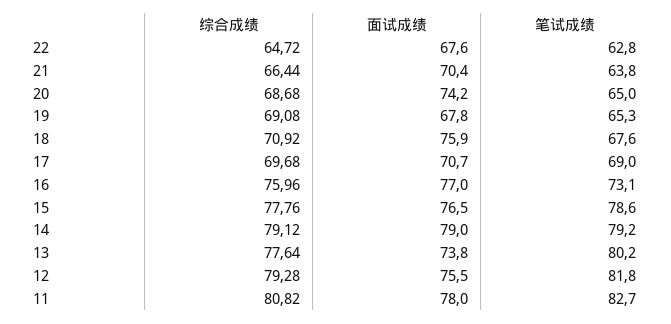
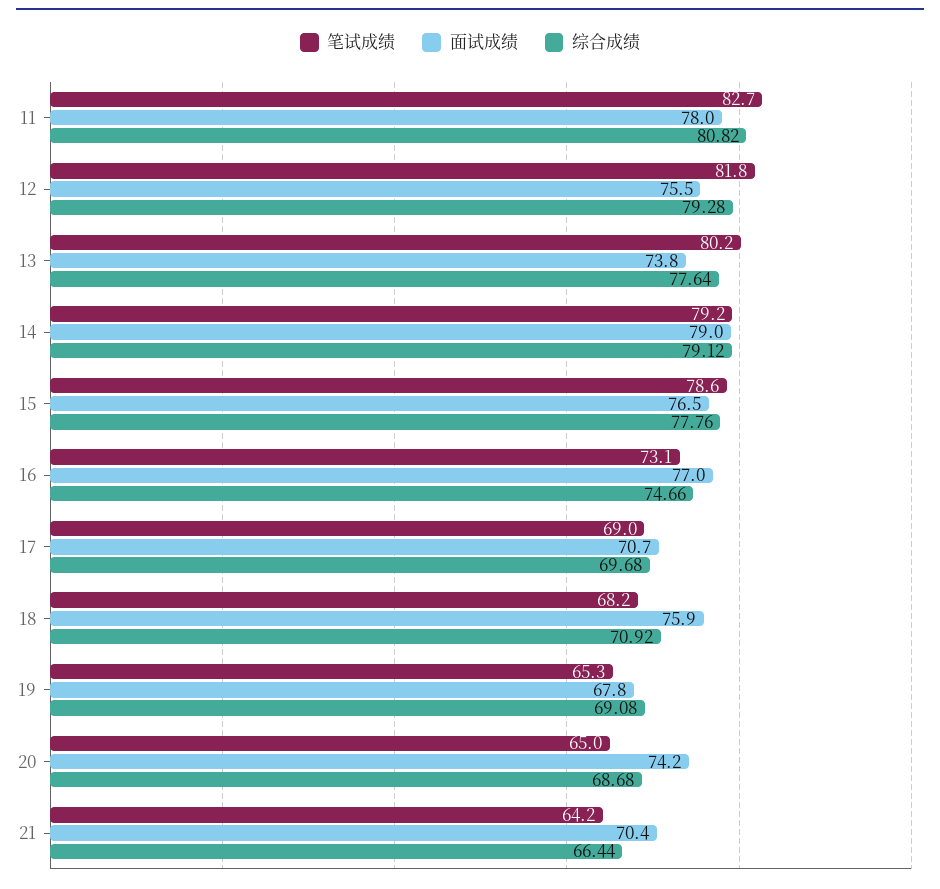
  {
    "综合成绩": {
-     "22": 64.72,
      "21": 66.44,
      "20": 68.68,
      "19": 69.08,
      "18": 70.92,
      "17": 69.68,
-     "16": 75.96,
+     "16": 74.66,
      "15": 77.76,
      "14": 79.12,
      "13": 77.64,
      "12": 79.28,
      "11": 80.82
    },
    "面试成绩": {
-     "22": 67.6,
      "21": 70.4,
      "20": 74.2,
      "19": 67.8,
      "18": 75.9,
      "17": 70.7,
      "16": 77,
      "15": 76.5,
      "14": 79,
      "13": 73.8,
      "12": 75.5,
      "11": 78
    },
    "笔试成绩": {
-     "22": 62.8,
-     "21": 63.8,
+     "21": 64.2,
      "20": 65,
      "19": 65.3,
-     "18": 67.6,
+     "18": 68.2,
      "17": 69,
      "16": 73.1,
      "15": 78.6,
      "14": 79.2,
      "13": 80.2,
      "12": 81.8,
      "11": 82.7
    }
  }

